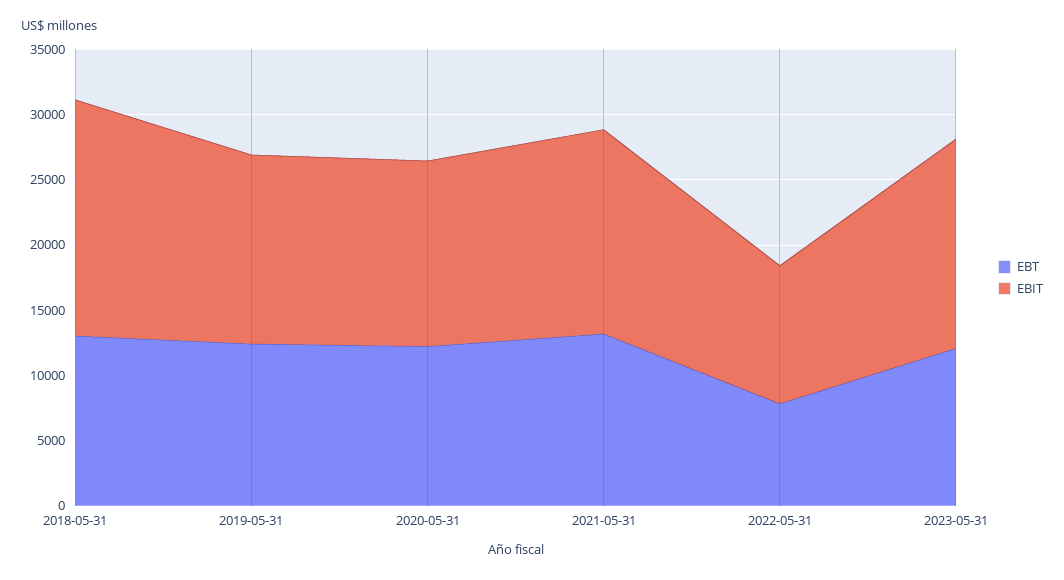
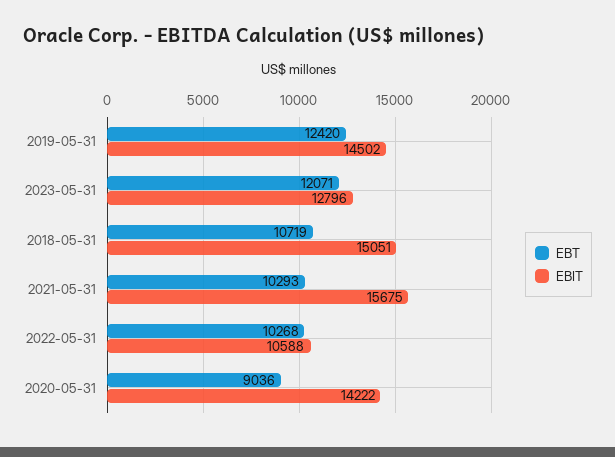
  {
    "EBT": {
-     "2018-05-31": 13000,
+     "2018-05-31": 10719,
      "2019-05-31": 12420,
-     "2020-05-31": 12000,
+     "2020-05-31": 9036,
-     "2021-05-31": 13000,
+     "2021-05-31": 10293,
-     "2022-05-31": 8000,
+     "2022-05-31": 10268,
      "2023-05-31": 12071
    },
    "EBIT": {
-     "2018-05-31": 18000,
+     "2018-05-31": 15051,
      "2019-05-31": 14502,
      "2020-05-31": 14222,
      "2021-05-31": 15675,
      "2022-05-31": 10588,
-     "2023-05-31": 16000
+     "2023-05-31": 12796
    }
  }

